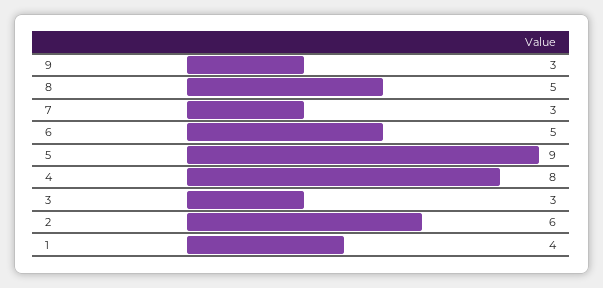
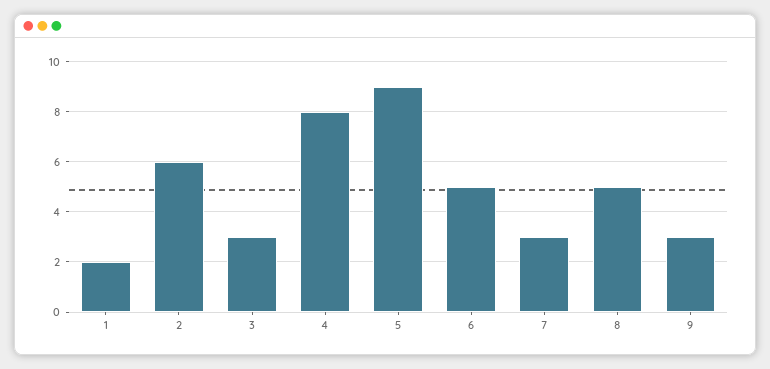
  {
    "9": 3,
    "8": 5,
    "7": 3,
    "6": 5,
    "5": 9,
    "4": 8,
    "3": 3,
    "2": 6,
-   "1": 4
+   "1": 2
  }

